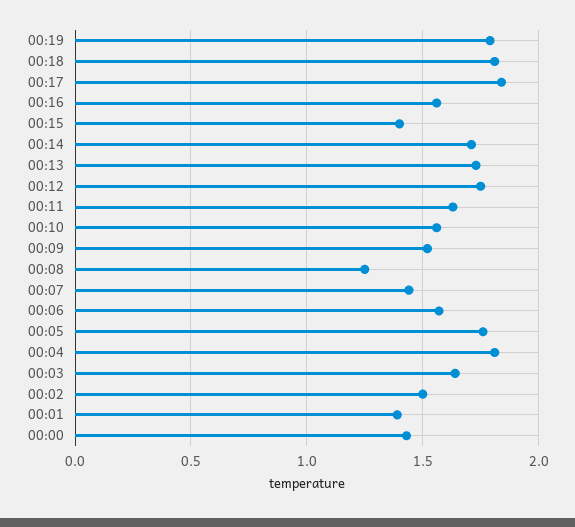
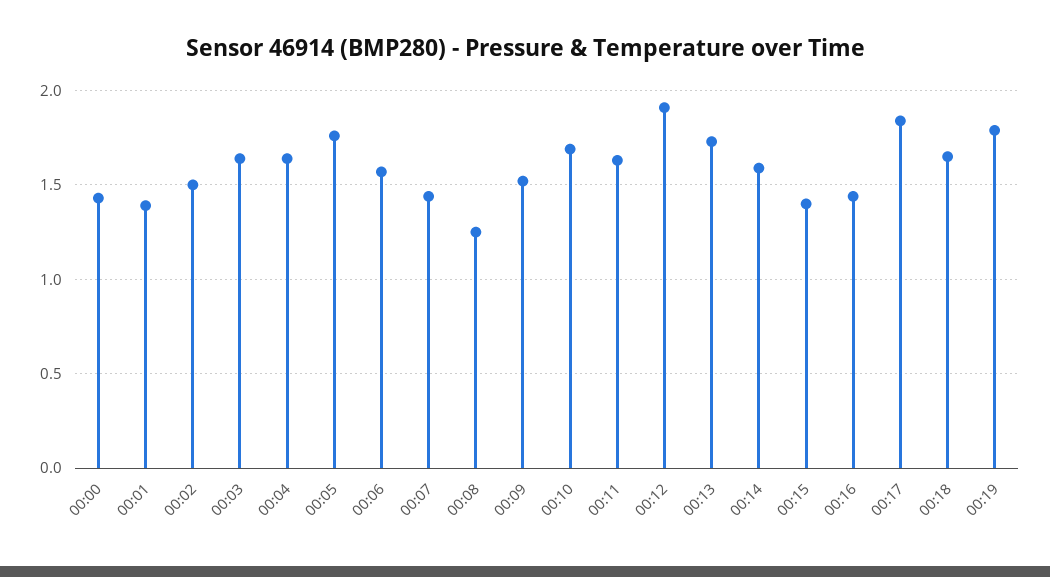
  {
    "00:19": 1.8,
-   "00:18": 1.8,
+   "00:18": 1.65,
    "00:17": 1.85,
-   "00:16": 1.55,
+   "00:16": 1.45,
    "00:15": 1.4,
-   "00:14": 1.7,
+   "00:14": 1.6,
    "00:13": 1.75,
-   "00:12": 1.75,
+   "00:12": 1.9,
    "00:11": 1.65,
-   "00:10": 1.55,
+   "00:10": 1.7,
    "00:09": 1.5,
    "00:08": 1.25,
    "00:07": 1.45,
    "00:06": 1.55,
    "00:05": 1.75,
-   "00:04": 1.8,
+   "00:04": 1.65,
    "00:03": 1.65,
    "00:02": 1.5,
    "00:01": 1.4,
    "00:00": 1.45
  }

